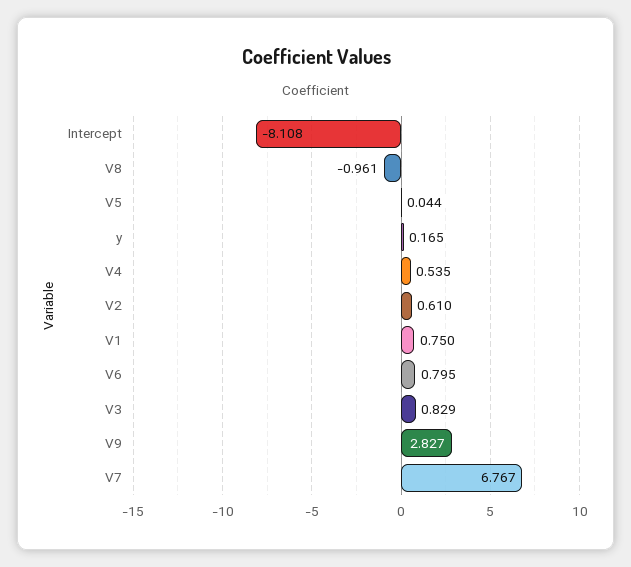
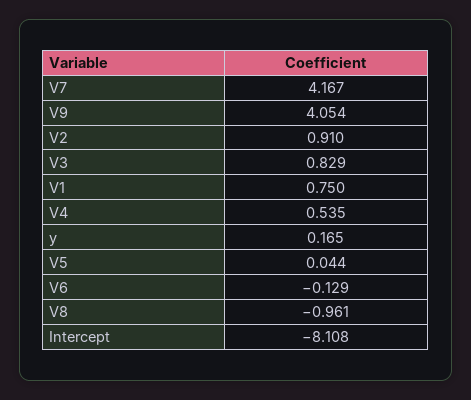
  {
    "Intercept": -8.108,
    "V8": -0.961,
    "V5": 0.044,
    "y": 0.165,
    "V4": 0.535,
-   "V2": 0.61,
+   "V2": 0.91,
    "V1": 0.75,
-   "V6": 0.795,
+   "V6": -0.129,
    "V3": 0.829,
-   "V9": 2.827,
+   "V9": 4.054,
-   "V7": 6.767
+   "V7": 4.167
  }

